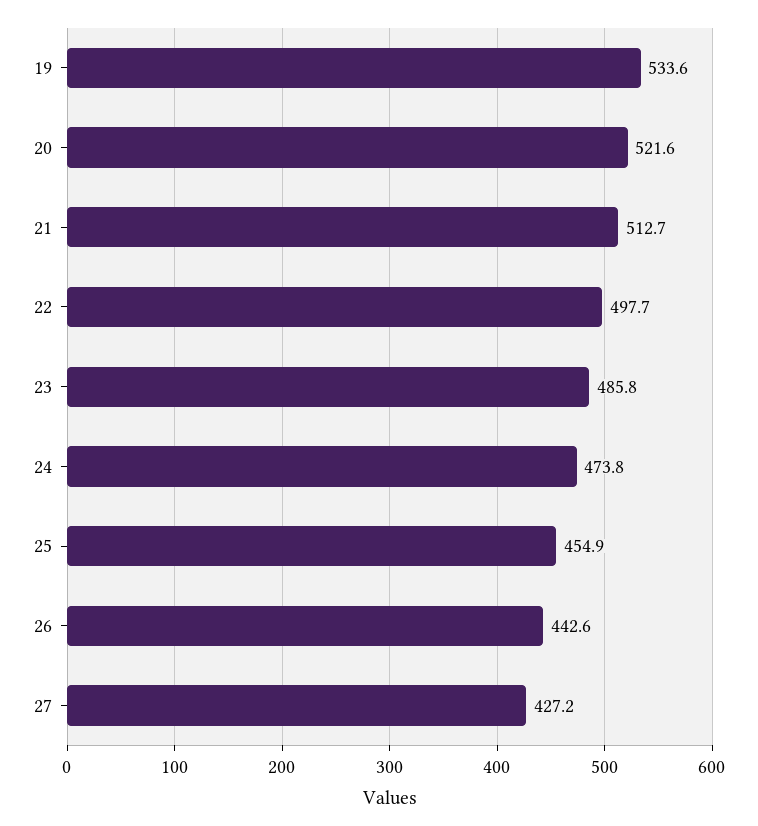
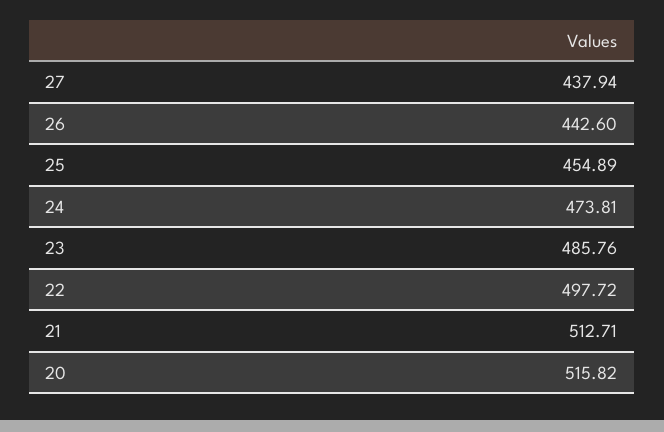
  {
-   "19": 533.6,
-   "20": 521.6,
+   "20": 515.82,
    "21": 512.71,
    "22": 497.72,
    "23": 485.76,
    "24": 473.81,
    "25": 454.89,
    "26": 442.6,
-   "27": 427.2
+   "27": 437.94
  }

